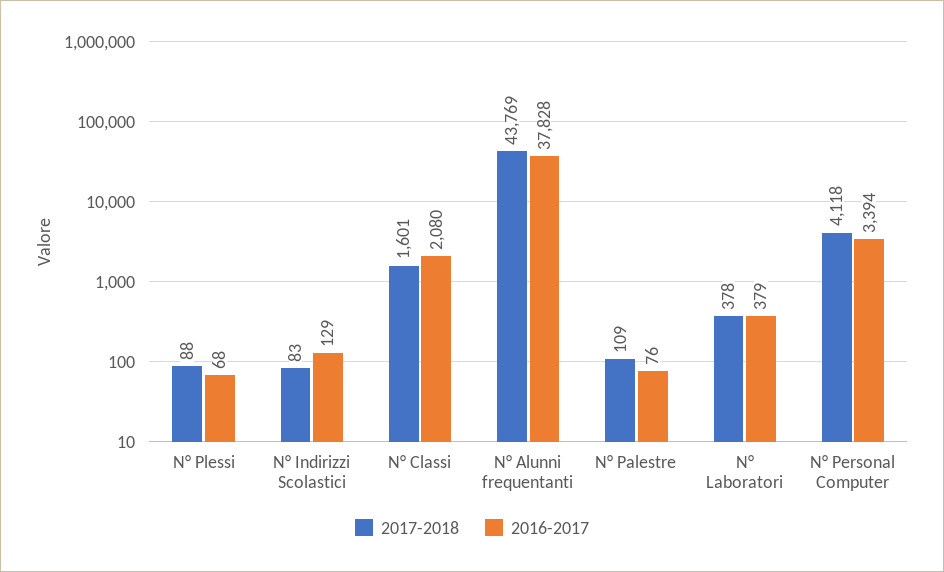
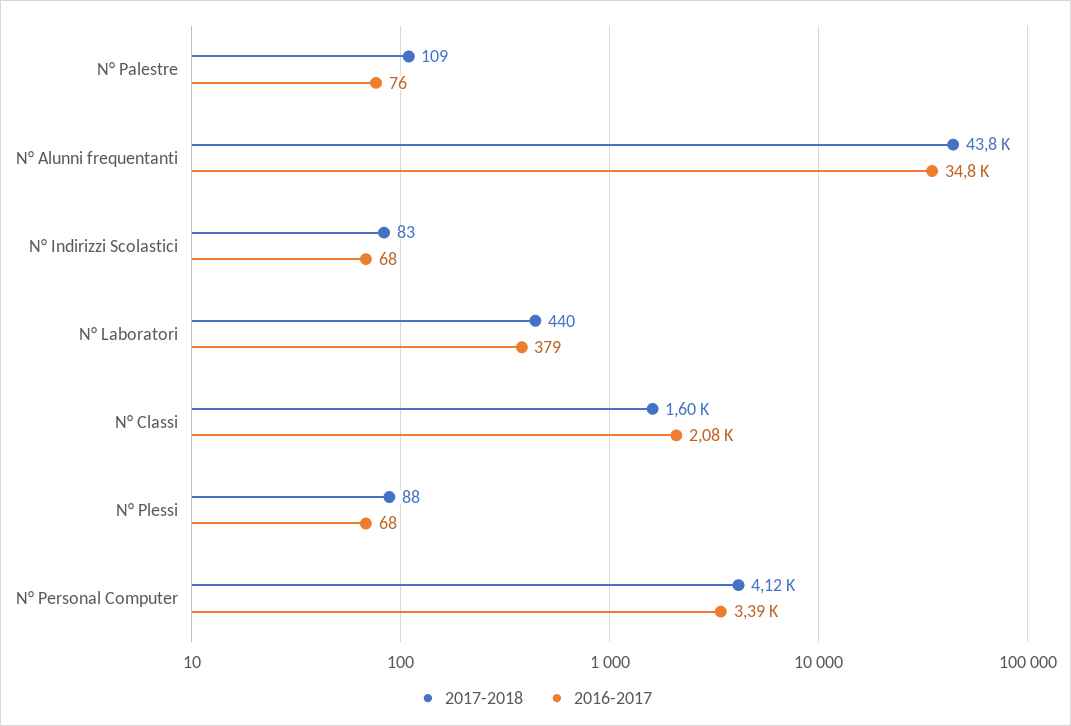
  {
    "2017-2018": {
      "N° Plessi": 88,
      "N° Indirizzi Scolastici": 83,
      "N° Classi": 1601,
      "N° Alunni frequentanti": 43769,
      "N° Palestre": 109,
-     "N° Laboratori": 378,
+     "N° Laboratori": 440,
      "N° Personal Computer": 4118
    },
    "2016-2017": {
      "N° Plessi": 68,
-     "N° Indirizzi Scolastici": 129,
+     "N° Indirizzi Scolastici": 68,
      "N° Classi": 2080,
-     "N° Alunni frequentanti": 37828,
+     "N° Alunni frequentanti": 34800,
      "N° Palestre": 76,
      "N° Laboratori": 379,
      "N° Personal Computer": 3394
    }
  }

